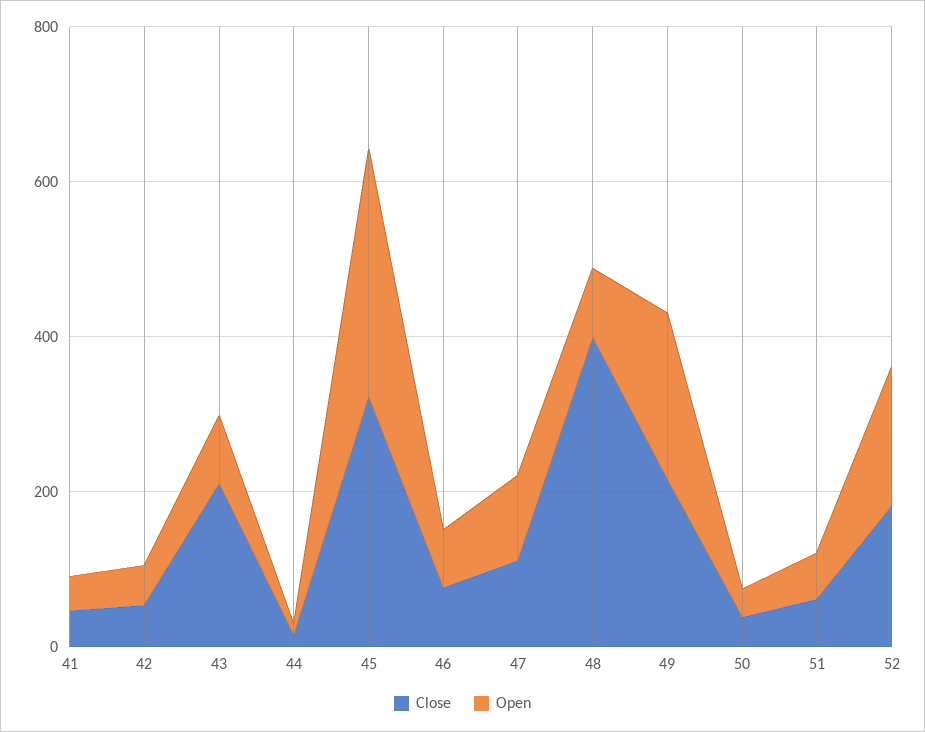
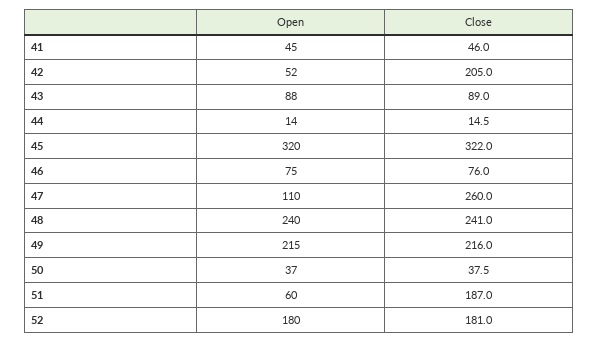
  {
    "Close": {
      "41": 46,
-     "42": 50,
+     "42": 205,
-     "43": 200,
+     "43": 89,
      "44": 14.5,
      "45": 322,
      "46": 76,
-     "47": 100,
+     "47": 260,
-     "48": 400,
+     "48": 241,
      "49": 216,
      "50": 37.5,
-     "51": 50,
+     "51": 187,
      "52": 181
    },
    "Open": {
      "41": 45,
      "42": 52,
      "43": 88,
      "44": 14,
      "45": 320,
      "46": 75,
      "47": 110,
-     "48": 100,
+     "48": 240,
      "49": 215,
      "50": 37,
      "51": 60,
      "52": 180
    }
  }

